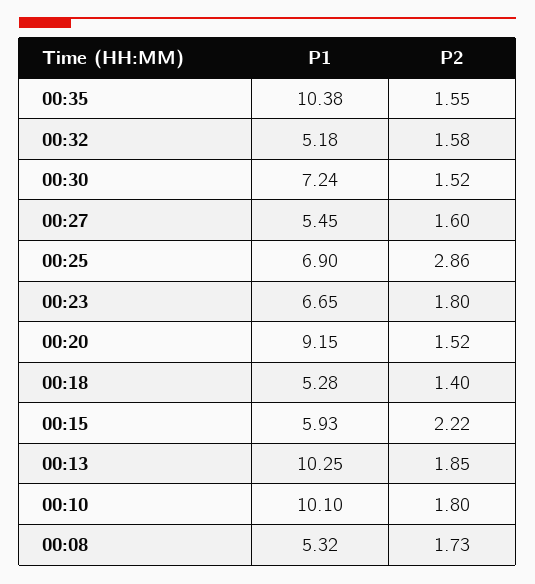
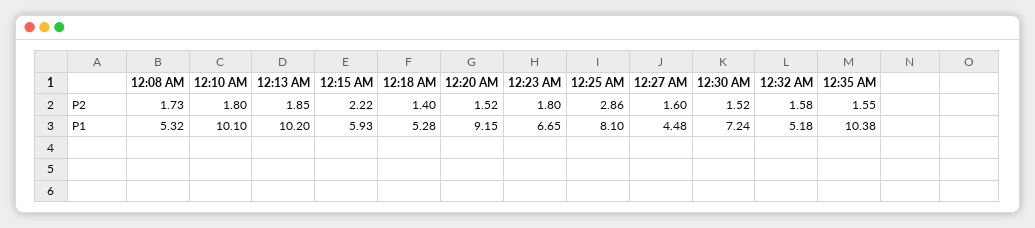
  {
    "P1": {
      "00:35": 10.38,
      "00:32": 5.18,
      "00:30": 7.24,
-     "00:27": 5.45,
+     "00:27": 4.48,
-     "00:25": 6.9,
+     "00:25": 8.1,
      "00:23": 6.65,
      "00:20": 9.15,
      "00:18": 5.28,
      "00:15": 5.93,
-     "00:13": 10.25,
+     "00:13": 10.2,
      "00:10": 10.1,
      "00:08": 5.32
    },
    "P2": {
      "00:35": 1.55,
      "00:32": 1.58,
      "00:30": 1.52,
      "00:27": 1.6,
      "00:25": 2.86,
      "00:23": 1.8,
      "00:20": 1.52,
      "00:18": 1.4,
      "00:15": 2.22,
      "00:13": 1.85,
      "00:10": 1.8,
      "00:08": 1.73
    }
  }

